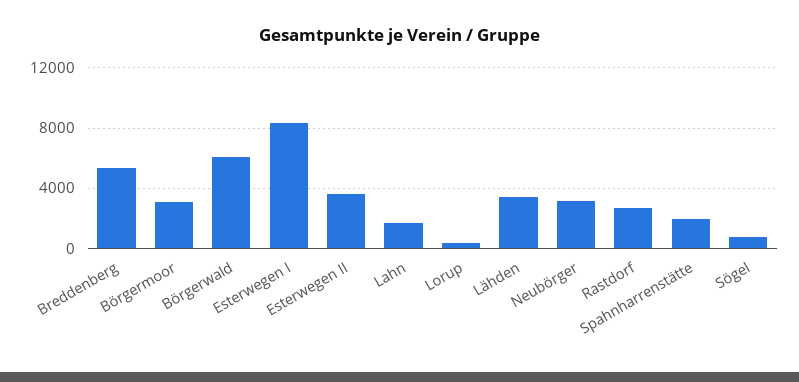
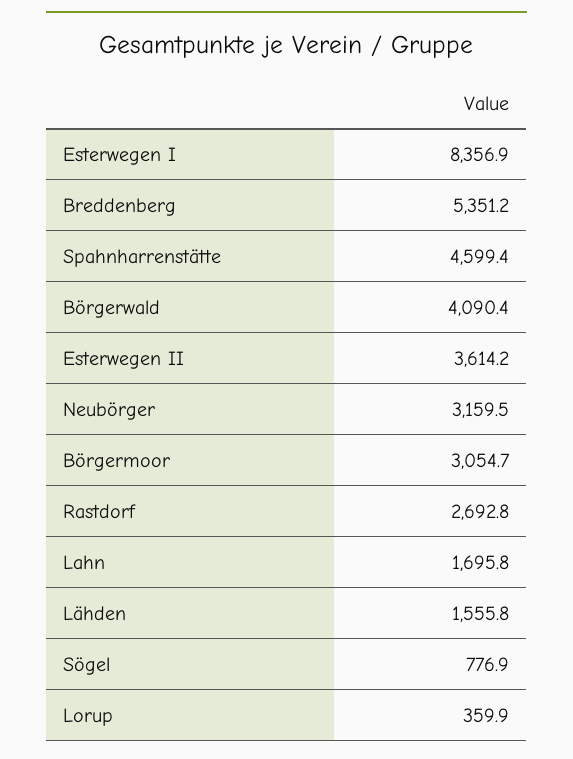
  {
    "Breddenberg": 5351.2,
    "Börgermoor": 3054.7,
-   "Börgerwald": 6000,
+   "Börgerwald": 4090.4,
    "Esterwegen I": 8356.9,
    "Esterwegen II": 3614.2,
    "Lahn": 1695.8,
    "Lorup": 359.9,
-   "Lähden": 3500,
+   "Lähden": 1555.8,
    "Neubörger": 3159.5,
    "Rastdorf": 2692.8,
-   "Spahnharrenstätte": 2000,
+   "Spahnharrenstätte": 4599.4,
    "Sögel": 776.9
  }

